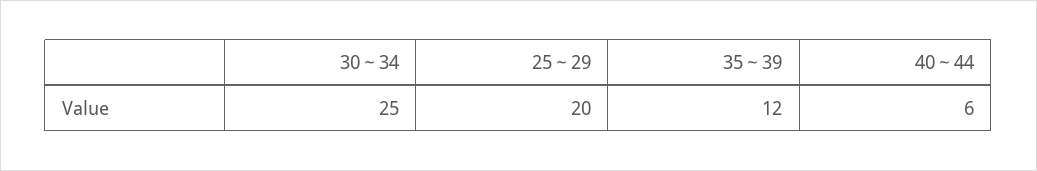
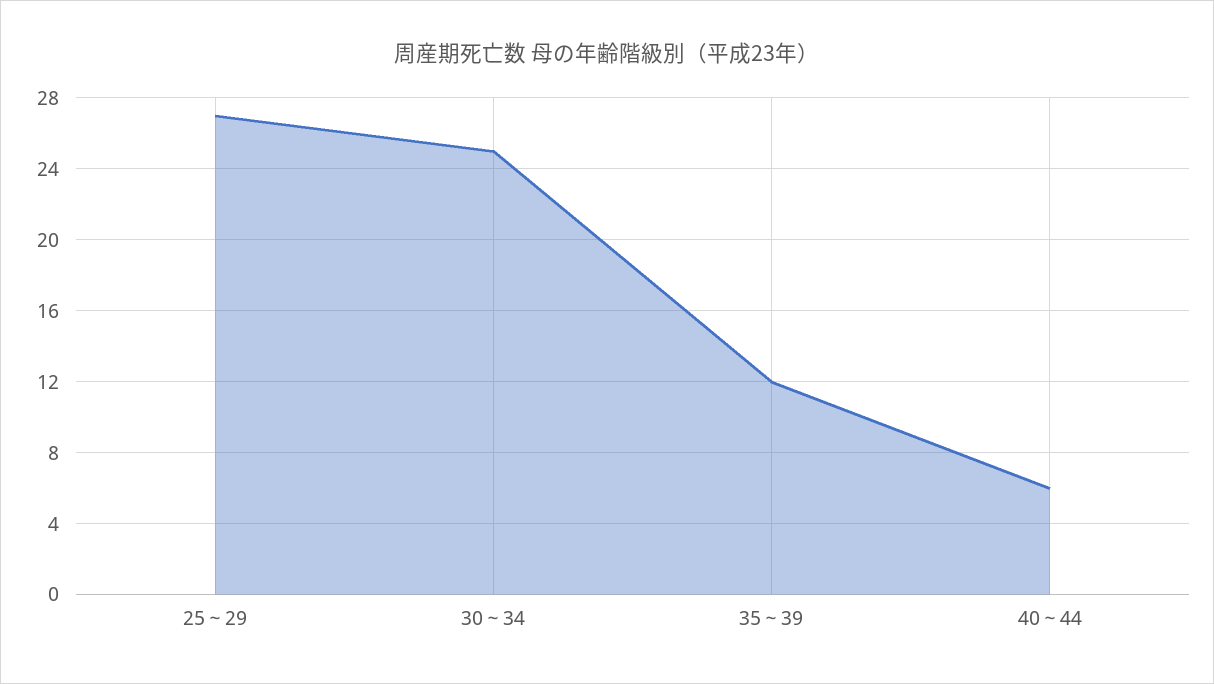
  {
    "30～34": 25,
-   "25～29": 20,
+   "25～29": 27,
    "35～39": 12,
    "40～44": 6
  }

